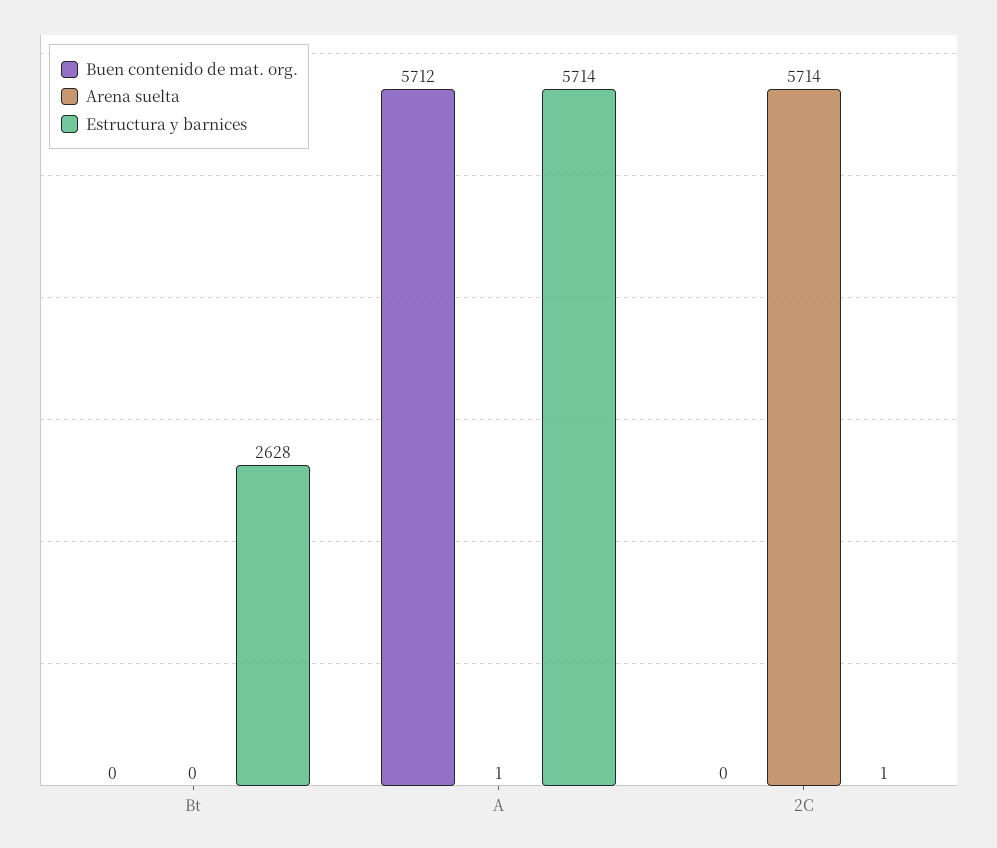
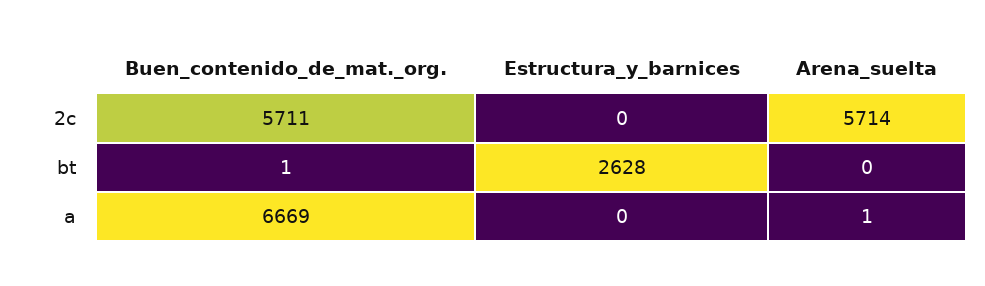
  {
    "Buen contenido de mat. org.": {
-     "Bt": 0,
+     "Bt": 1,
-     "A": 5712,
+     "A": 6669,
-     "2C": 0
+     "2C": 5711
    },
    "Arena suelta": {
      "Bt": 0,
      "A": 1,
      "2C": 5714
    },
    "Estructura y barnices": {
      "Bt": 2628,
-     "A": 5714,
+     "A": 0,
-     "2C": 1
+     "2C": 0
    }
  }

